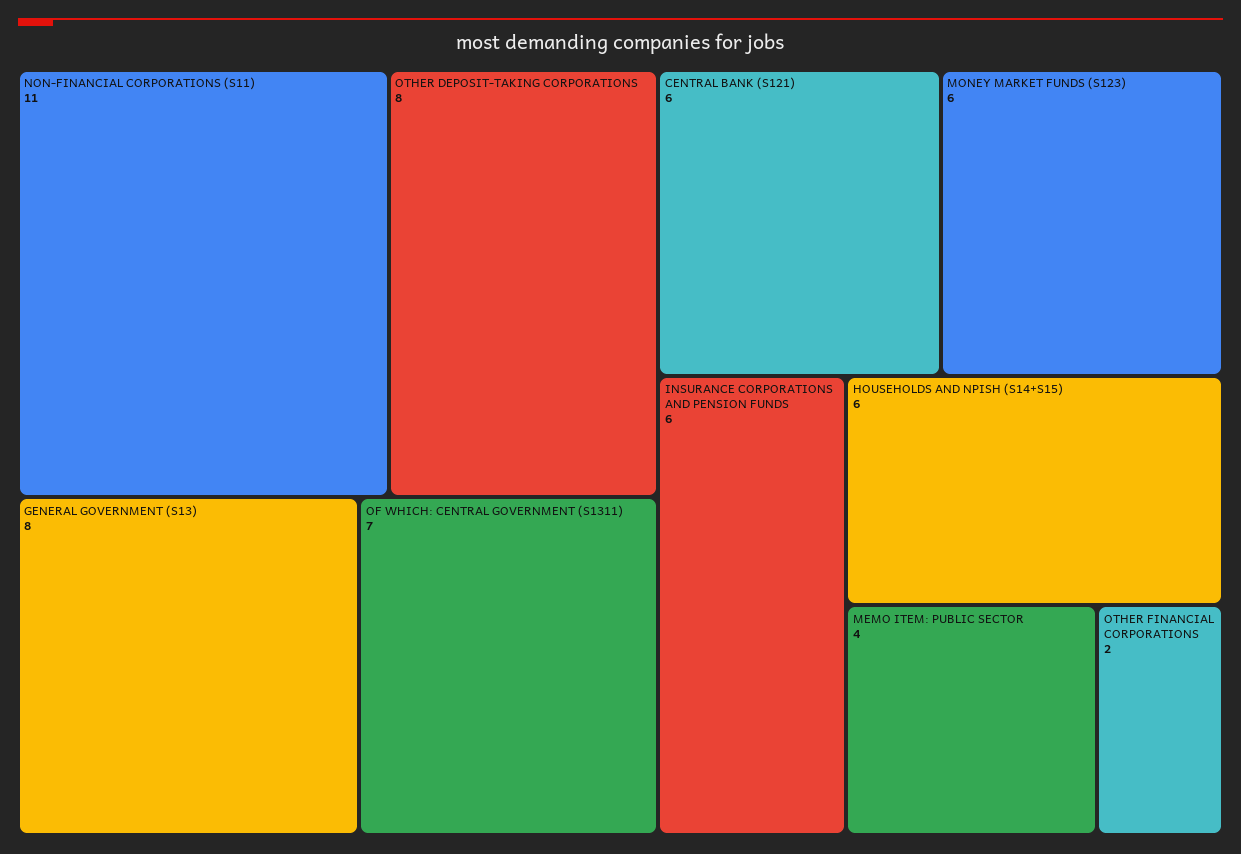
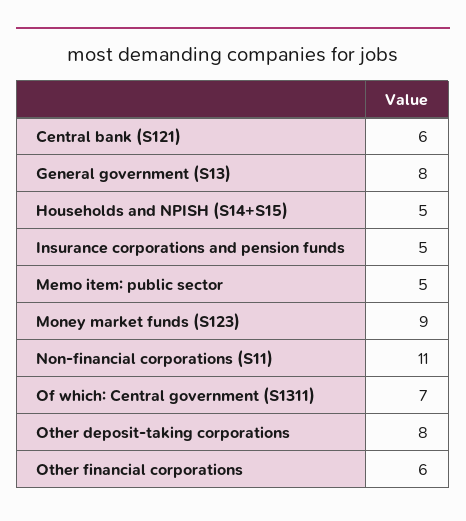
  {
    "NON-FINANCIAL CORPORATIONS (S11)": 11,
    "OTHER DEPOSIT-TAKING CORPORATIONS": 8,
    "GENERAL GOVERNMENT (S13)": 8,
    "OF WHICH: CENTRAL GOVERNMENT (S1311)": 7,
    "CENTRAL BANK (S121)": 6,
-   "MONEY MARKET FUNDS (S123)": 6,
+   "MONEY MARKET FUNDS (S123)": 9,
-   "INSURANCE CORPORATIONS AND PENSION FUNDS": 6,
+   "INSURANCE CORPORATIONS AND PENSION FUNDS": 5,
-   "HOUSEHOLDS AND NPISH (S14+S15)": 6,
+   "HOUSEHOLDS AND NPISH (S14+S15)": 5,
-   "MEMO ITEM: PUBLIC SECTOR": 4,
+   "MEMO ITEM: PUBLIC SECTOR": 5,
-   "OTHER FINANCIAL CORPORATIONS": 2
+   "OTHER FINANCIAL CORPORATIONS": 6
  }

